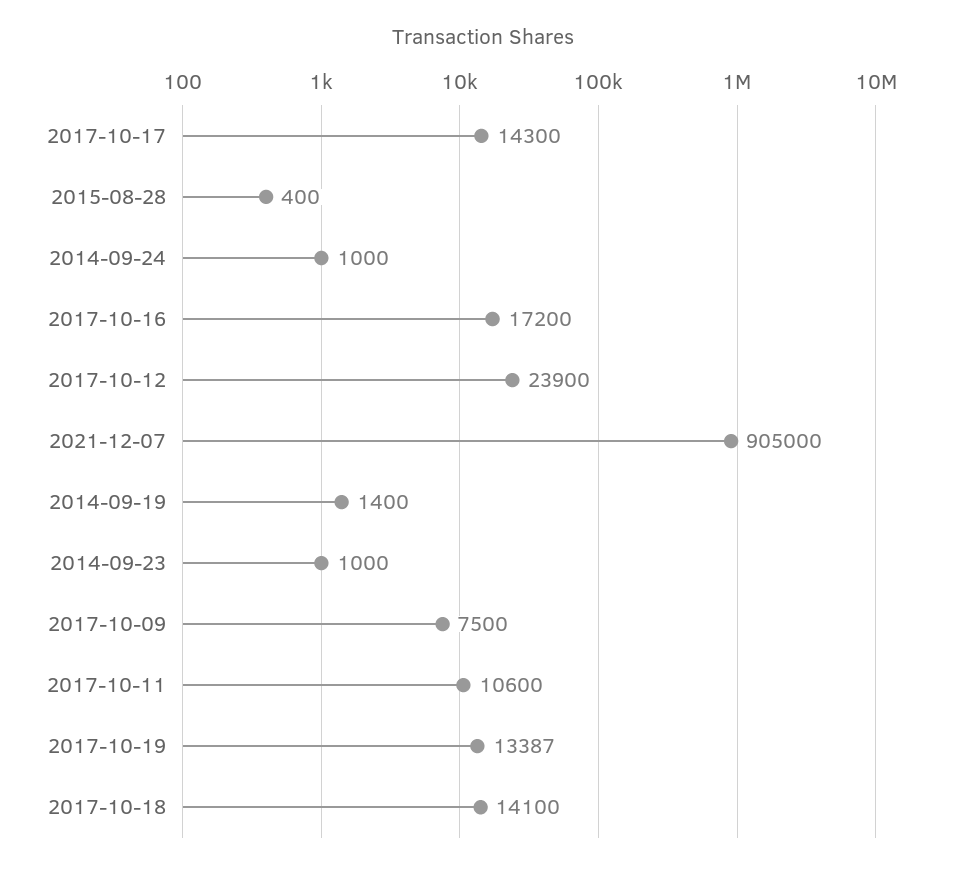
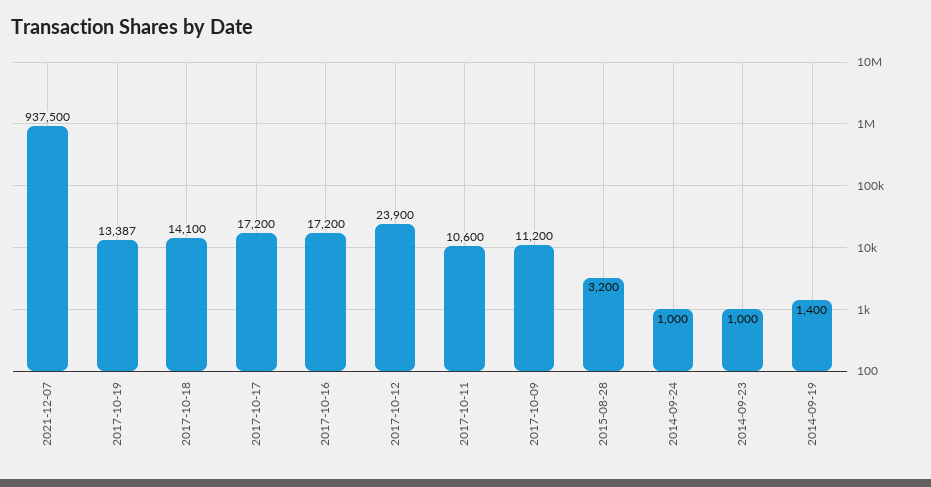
  {
-   "2017-10-17": 14300,
+   "2017-10-17": 17200,
-   "2015-08-28": 400,
+   "2015-08-28": 3200,
    "2014-09-24": 1000,
    "2017-10-16": 17200,
    "2017-10-12": 23900,
-   "2021-12-07": 905000,
+   "2021-12-07": 937500,
    "2014-09-19": 1400,
    "2014-09-23": 1000,
-   "2017-10-09": 7500,
+   "2017-10-09": 11200,
    "2017-10-11": 10600,
    "2017-10-19": 13387,
    "2017-10-18": 14100
  }

